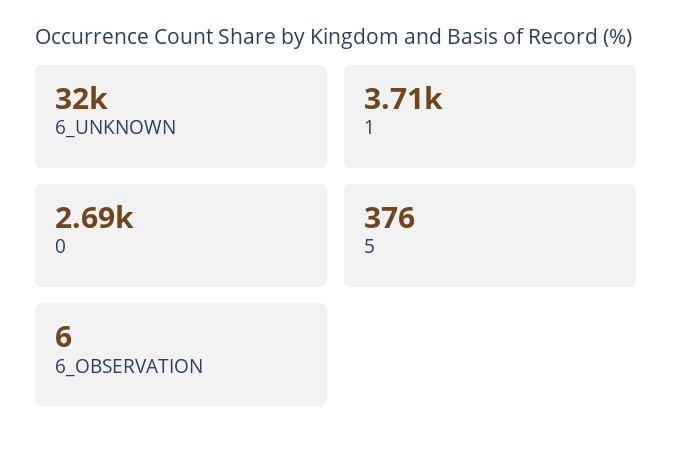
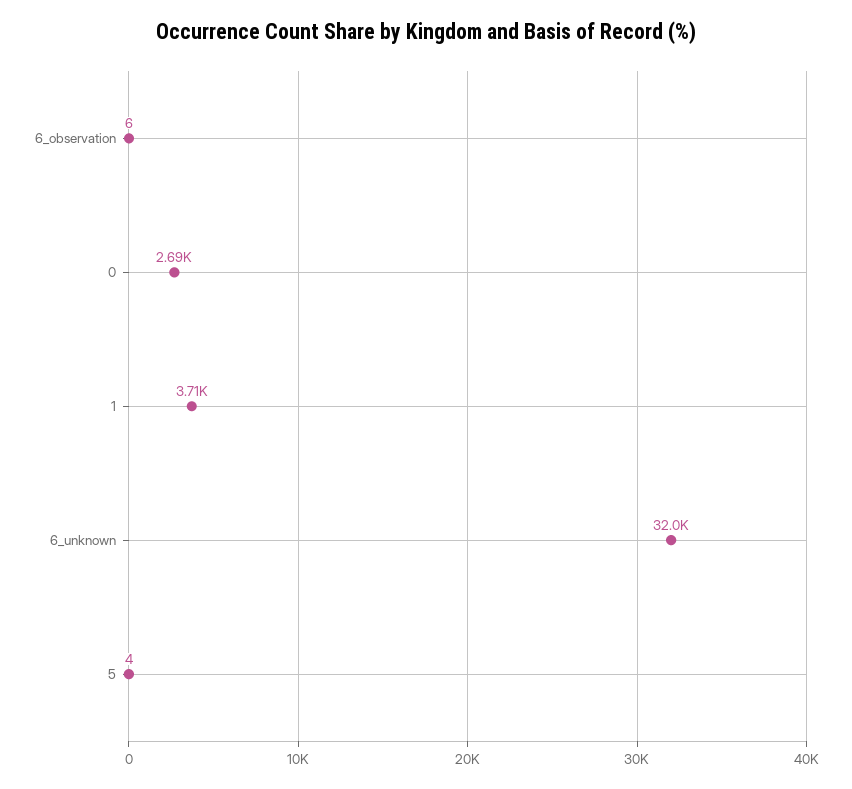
  {
    "6_UNKNOWN": 32000,
    "1": 3710,
    "0": 2690,
-   "5": 376,
+   "5": 4,
    "6_OBSERVATION": 6
  }

